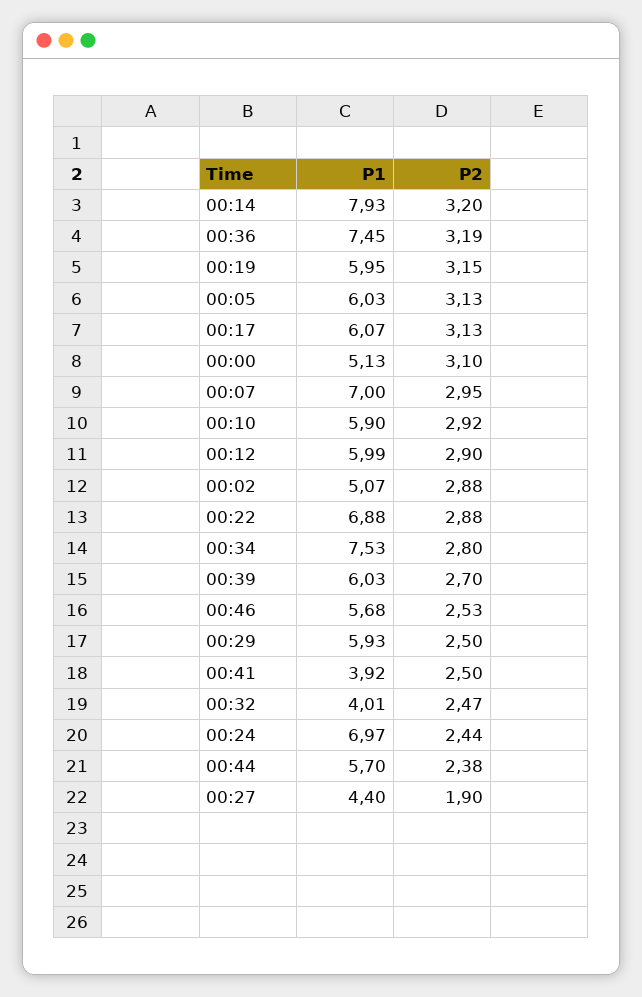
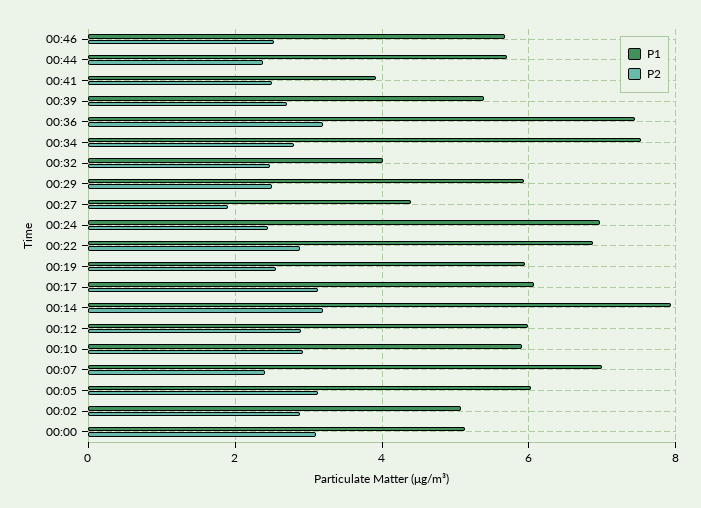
  {
    "P1": {
      "00:14": 7.93,
      "00:36": 7.45,
      "00:19": 5.95,
      "00:05": 6.03,
      "00:17": 6.07,
      "00:00": 5.13,
      "00:07": 7,
      "00:10": 5.9,
      "00:12": 5.99,
      "00:02": 5.07,
      "00:22": 6.88,
      "00:34": 7.53,
-     "00:39": 6.03,
+     "00:39": 5.4,
      "00:46": 5.68,
      "00:29": 5.93,
      "00:41": 3.92,
      "00:32": 4.01,
      "00:24": 6.97,
      "00:44": 5.7,
      "00:27": 4.4
    },
    "P2": {
      "00:14": 3.2,
      "00:36": 3.19,
-     "00:19": 3.15,
+     "00:19": 2.6,
      "00:05": 3.13,
      "00:17": 3.13,
      "00:00": 3.1,
-     "00:07": 2.95,
+     "00:07": 2.4,
      "00:10": 2.92,
      "00:12": 2.9,
      "00:02": 2.88,
      "00:22": 2.88,
      "00:34": 2.8,
      "00:39": 2.7,
      "00:46": 2.53,
      "00:29": 2.5,
      "00:41": 2.5,
      "00:32": 2.47,
      "00:24": 2.44,
      "00:44": 2.38,
      "00:27": 1.9
    }
  }

